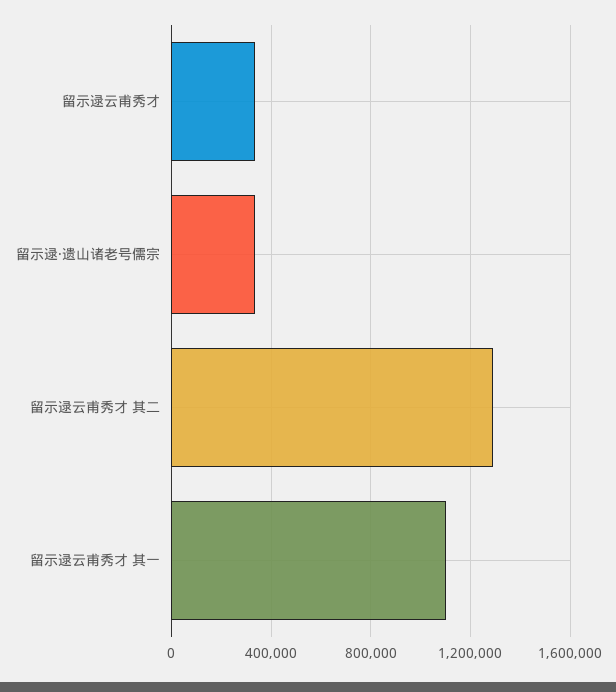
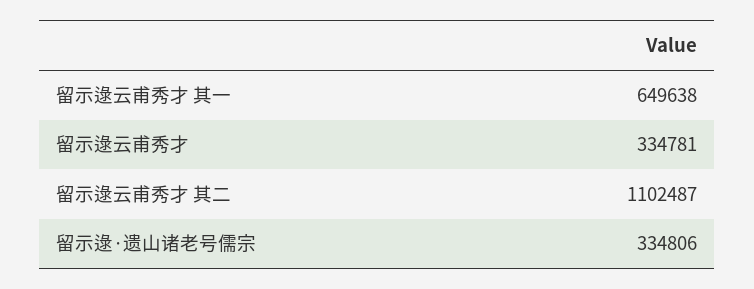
  {
    "留示逯云甫秀才": 334781,
    "留示逯·遗山诸老号儒宗": 334806,
-   "留示逯云甫秀才 其二": 1300000,
+   "留示逯云甫秀才 其二": 1102487,
-   "留示逯云甫秀才 其一": 1100000
+   "留示逯云甫秀才 其一": 649638
  }

